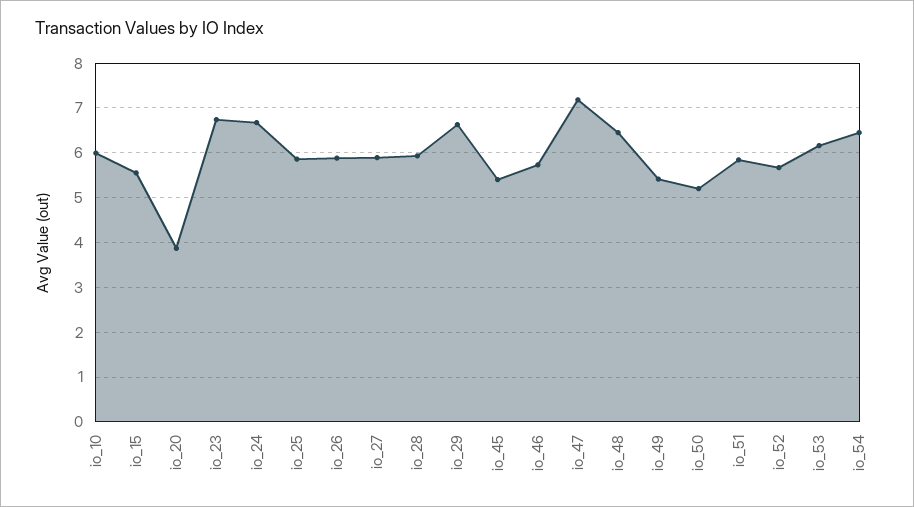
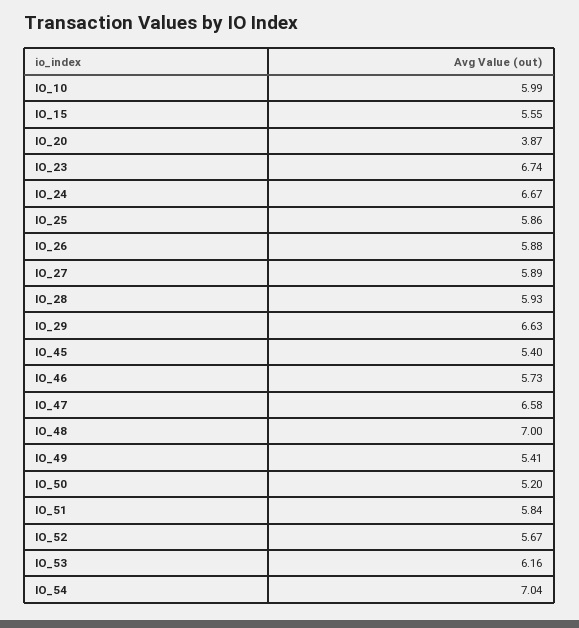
  {
    "io_10": 5.99,
    "io_15": 5.55,
    "io_20": 3.87,
    "io_23": 6.74,
    "io_24": 6.67,
    "io_25": 5.86,
    "io_26": 5.88,
    "io_27": 5.89,
    "io_28": 5.93,
    "io_29": 6.63,
    "io_45": 5.4,
    "io_46": 5.73,
-   "io_47": 7.2,
+   "io_47": 6.58,
-   "io_48": 6.4,
+   "io_48": 7,
    "io_49": 5.41,
    "io_50": 5.2,
    "io_51": 5.84,
    "io_52": 5.67,
    "io_53": 6.16,
-   "io_54": 6.4
+   "io_54": 7.04
  }

